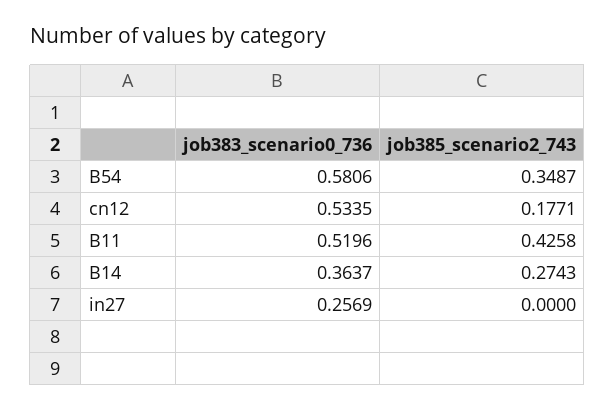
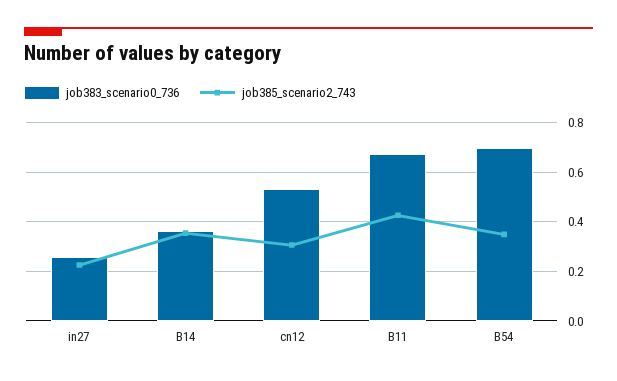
  {
    "job383_scenario0_736": {
-     "B54": 0.5806,
+     "B54": 0.7,
      "cn12": 0.5335,
-     "B11": 0.5196,
+     "B11": 0.675,
      "B14": 0.3637,
      "in27": 0.2569
    },
    "job385_scenario2_743": {
      "B54": 0.3487,
-     "cn12": 0.1771,
+     "cn12": 0.3,
      "B11": 0.4258,
-     "B14": 0.2743,
+     "B14": 0.35,
-     "in27": 0
+     "in27": 0.225
    }
  }

